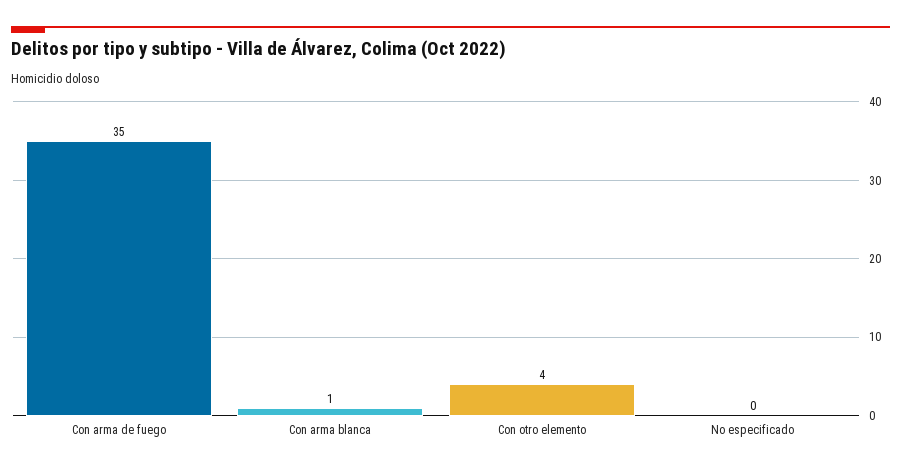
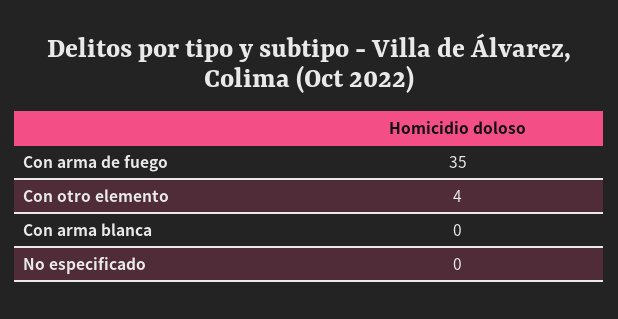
  {
    "Con arma de fuego": 35,
-   "Con arma blanca": 1,
+   "Con arma blanca": 0,
    "Con otro elemento": 4,
    "No especificado": 0
  }

